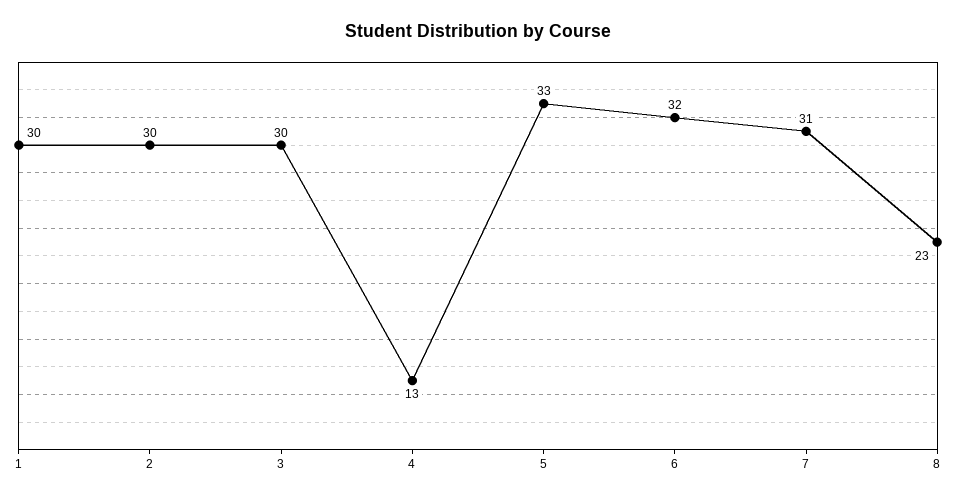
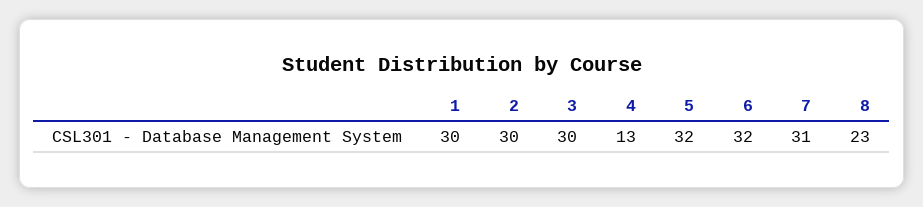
  {
    "1": 30,
    "2": 30,
    "3": 30,
    "4": 13,
-   "5": 33,
+   "5": 32,
    "6": 32,
    "7": 31,
    "8": 23
  }

